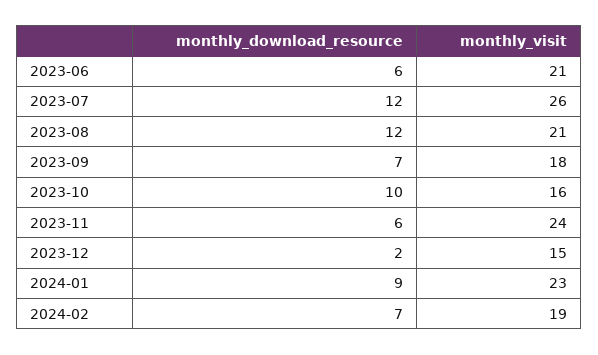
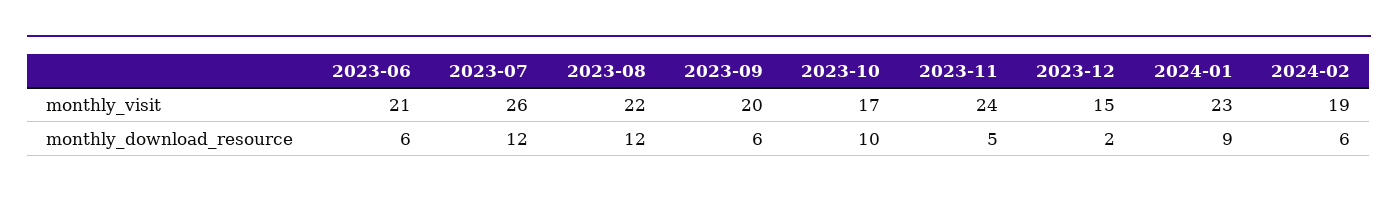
  {
    "monthly_download_resource": {
      "2023-06": 6,
      "2023-07": 12,
      "2023-08": 12,
-     "2023-09": 7,
+     "2023-09": 6,
      "2023-10": 10,
-     "2023-11": 6,
+     "2023-11": 5,
      "2023-12": 2,
      "2024-01": 9,
-     "2024-02": 7
+     "2024-02": 6
    },
    "monthly_visit": {
      "2023-06": 21,
      "2023-07": 26,
-     "2023-08": 21,
+     "2023-08": 22,
-     "2023-09": 18,
+     "2023-09": 20,
-     "2023-10": 16,
+     "2023-10": 17,
      "2023-11": 24,
      "2023-12": 15,
      "2024-01": 23,
      "2024-02": 19
    }
  }

